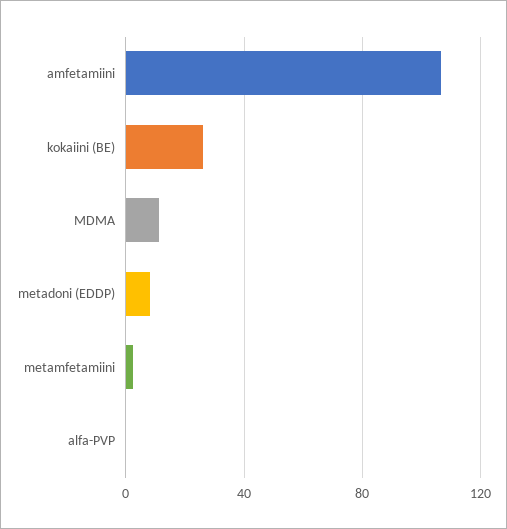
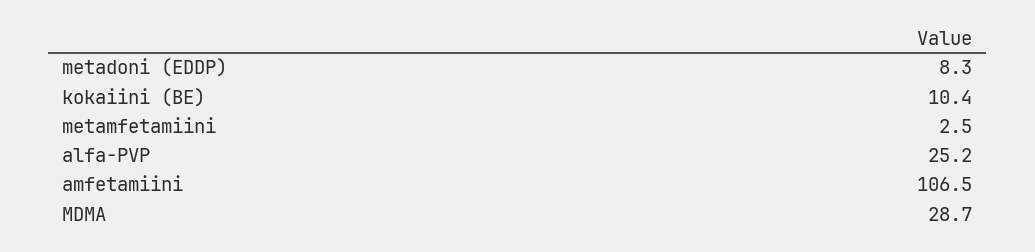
  {
    "amfetamiini": 106.5,
-   "kokaiini (BE)": 25,
+   "kokaiini (BE)": 10.4,
-   "MDMA": 10,
+   "MDMA": 28.7,
    "metadoni (EDDP)": 8.3,
    "metamfetamiini": 2.5,
-   "alfa-PVP": 0
+   "alfa-PVP": 25.2
  }

